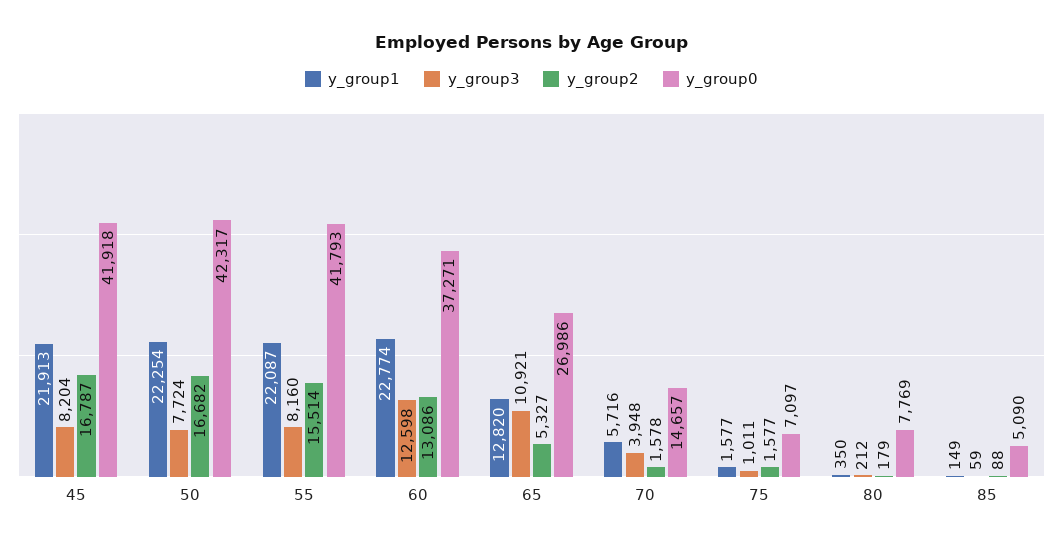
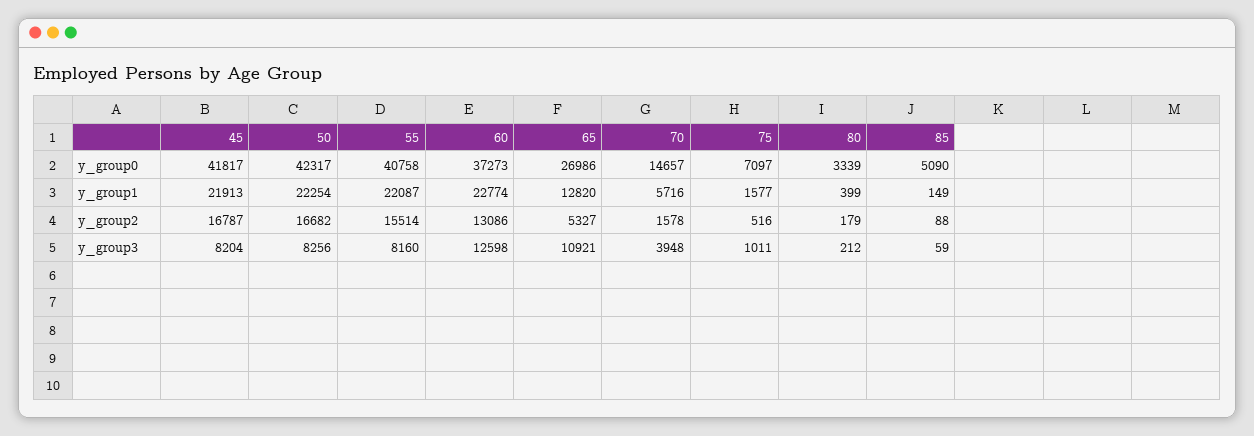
  {
    "y_group1": {
      "45": 21913,
      "50": 22254,
      "55": 22087,
      "60": 22774,
      "65": 12820,
      "70": 5716,
      "75": 1577,
-     "80": 350,
+     "80": 399,
      "85": 149
    },
    "y_group3": {
      "45": 8204,
-     "50": 7724,
+     "50": 8256,
      "55": 8160,
      "60": 12598,
      "65": 10921,
      "70": 3948,
      "75": 1011,
      "80": 212,
      "85": 59
    },
    "y_group2": {
      "45": 16787,
      "50": 16682,
      "55": 15514,
      "60": 13086,
      "65": 5327,
      "70": 1578,
-     "75": 1577,
+     "75": 516,
      "80": 179,
      "85": 88
    },
    "y_group0": {
-     "45": 41918,
+     "45": 41817,
      "50": 42317,
-     "55": 41793,
+     "55": 40758,
-     "60": 37271,
+     "60": 37273,
      "65": 26986,
      "70": 14657,
      "75": 7097,
-     "80": 7769,
+     "80": 3339,
      "85": 5090
    }
  }

